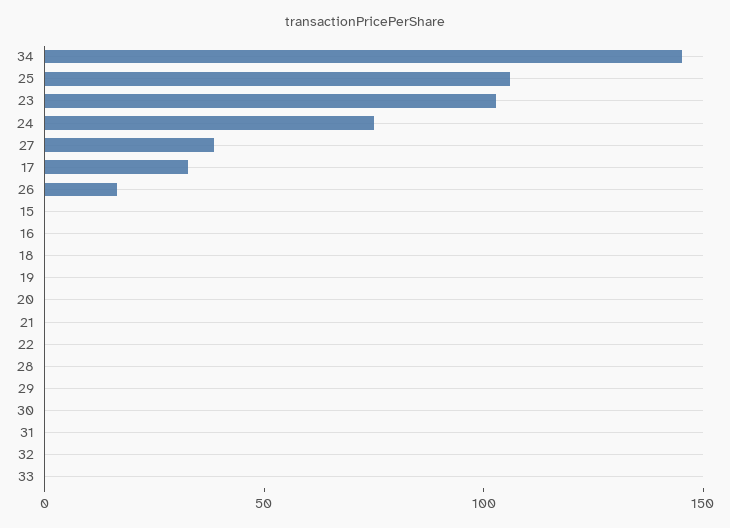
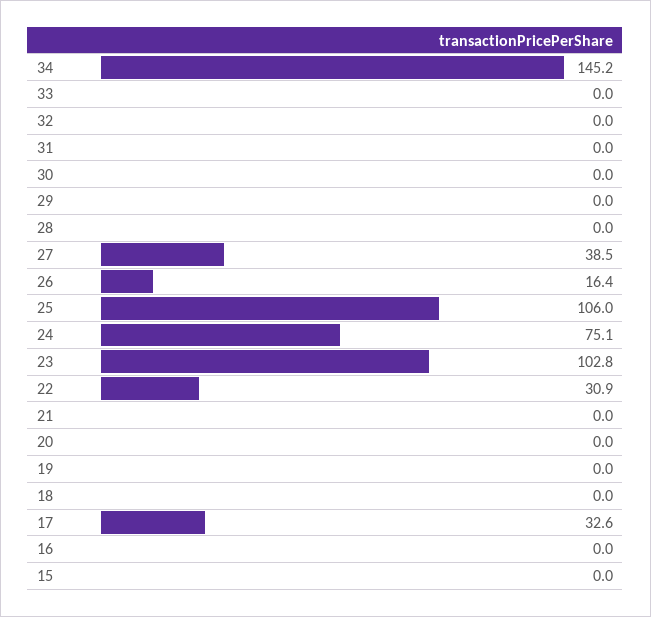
  {
    "34": 145.2,
    "25": 106,
    "23": 102.8,
    "24": 75.1,
    "27": 38.5,
    "17": 32.6,
    "26": 16.4,
    "15": 0,
    "16": 0,
    "18": 0,
    "19": 0,
    "20": 0,
    "21": 0,
-   "22": 0,
+   "22": 30.9,
    "28": 0,
    "29": 0,
    "30": 0,
    "31": 0,
    "32": 0,
    "33": 0
  }

